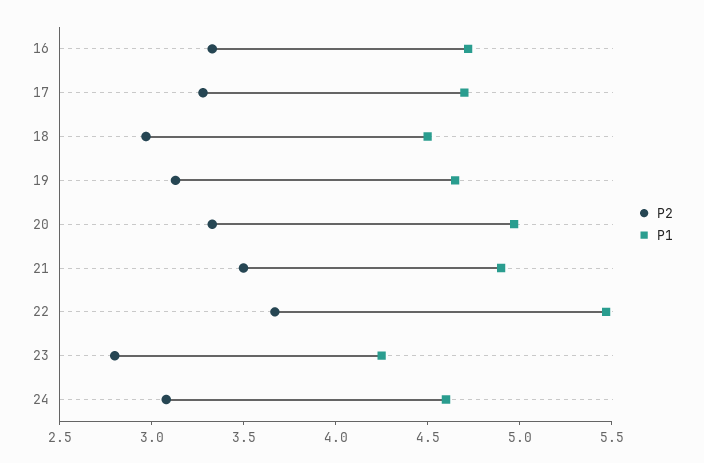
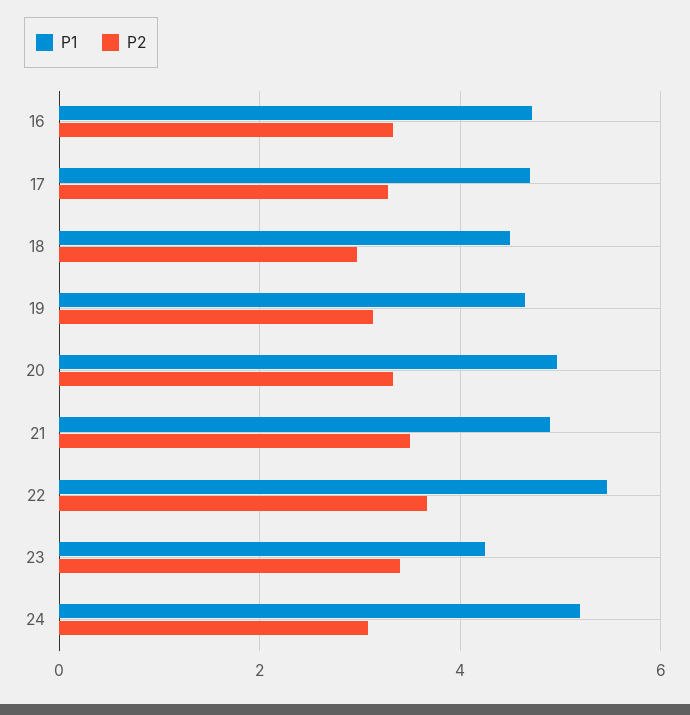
  {
    "P2": {
      "16": 3.3,
      "17": 3.3,
      "18": 3,
      "19": 3.1,
      "20": 3.3,
      "21": 3.5,
      "22": 3.7,
-     "23": 2.8,
+     "23": 3.4,
      "24": 3.1
    },
    "P1": {
      "16": 4.7,
      "17": 4.7,
      "18": 4.5,
      "19": 4.7,
      "20": 5,
      "21": 4.9,
      "22": 5.5,
      "23": 4.3,
-     "24": 4.6
+     "24": 5.2
    }
  }

